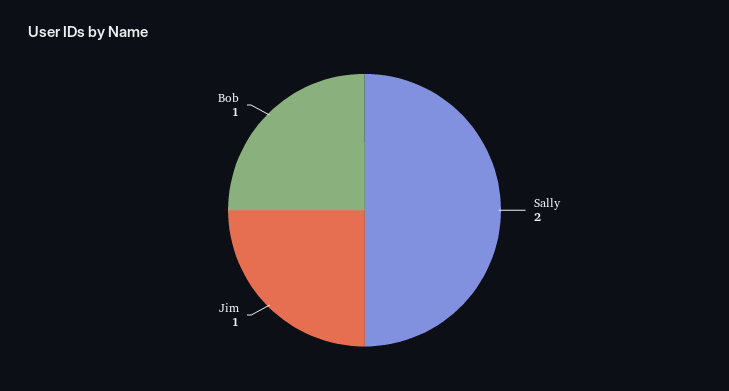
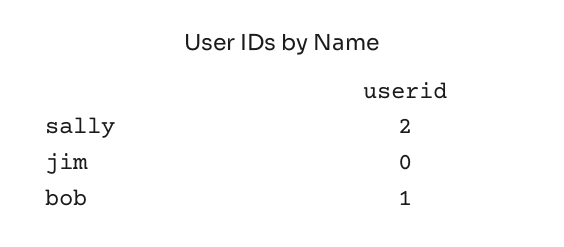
  {
    "Sally": 2,
-   "Jim": 1,
+   "Jim": 0,
    "Bob": 1
  }

